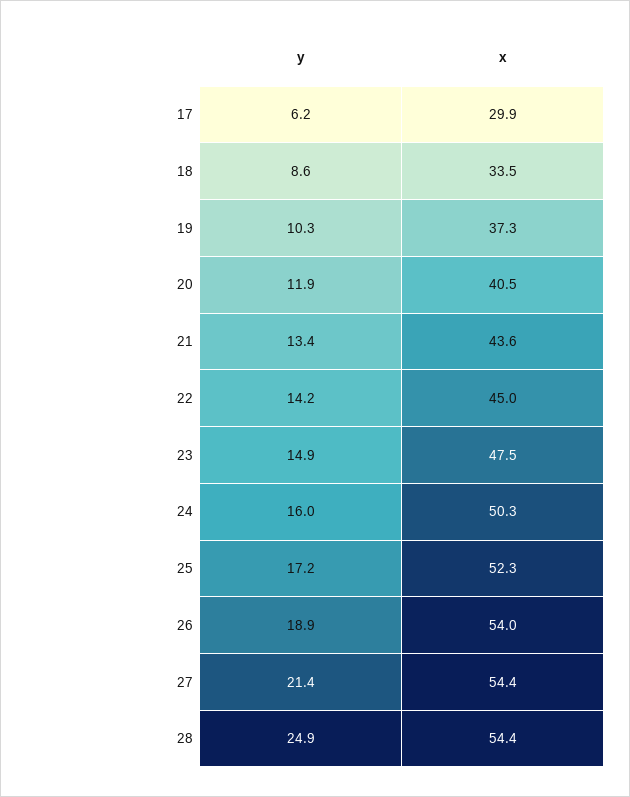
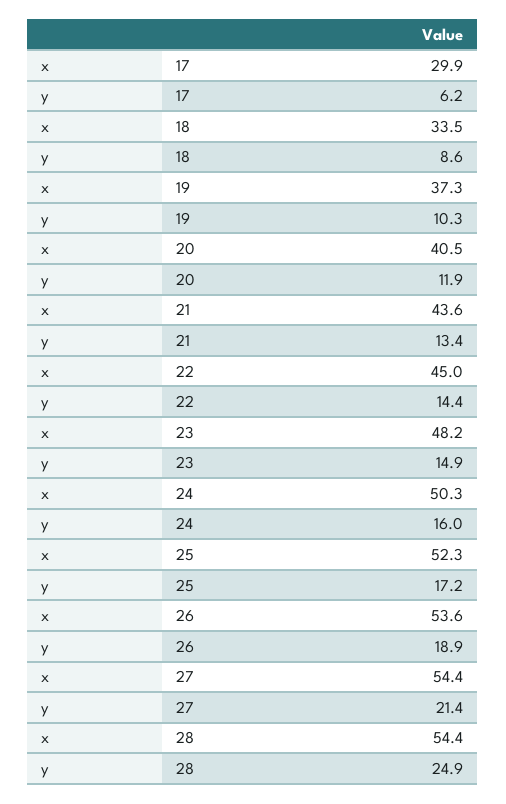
  {
    "y": {
      "17": 6.2,
      "18": 8.6,
      "19": 10.3,
      "20": 11.9,
      "21": 13.4,
-     "22": 14.2,
+     "22": 14.4,
      "23": 14.9,
      "24": 16,
      "25": 17.2,
      "26": 18.9,
      "27": 21.4,
      "28": 24.9
    },
    "x": {
      "17": 29.9,
      "18": 33.5,
      "19": 37.3,
      "20": 40.5,
      "21": 43.6,
      "22": 45,
-     "23": 47.5,
+     "23": 48.2,
      "24": 50.3,
      "25": 52.3,
-     "26": 54,
+     "26": 53.6,
      "27": 54.4,
      "28": 54.4
    }
  }

